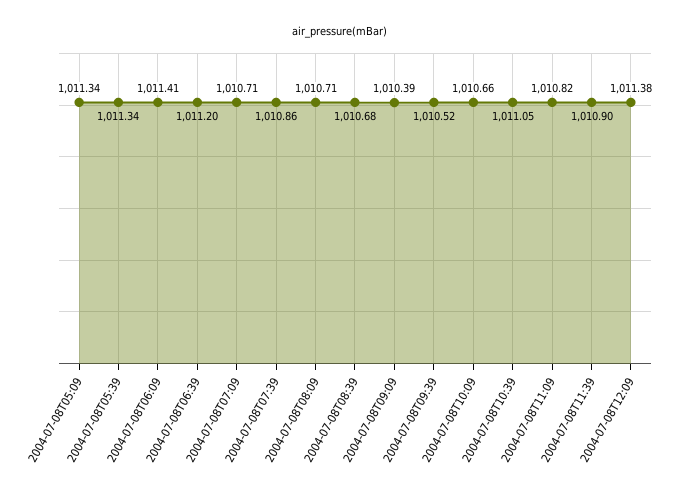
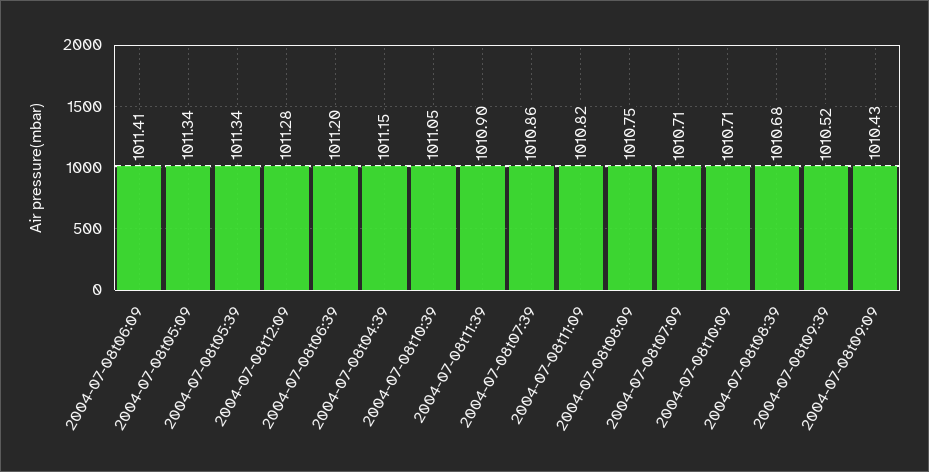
  {
    "2004-07-08T05:09": 1011.34,
    "2004-07-08T05:39": 1011.34,
    "2004-07-08T06:09": 1011.41,
    "2004-07-08T06:39": 1011.2,
    "2004-07-08T07:09": 1010.71,
    "2004-07-08T07:39": 1010.86,
-   "2004-07-08T08:09": 1010.71,
+   "2004-07-08T08:09": 1010.75,
    "2004-07-08T08:39": 1010.68,
-   "2004-07-08T09:09": 1010.39,
+   "2004-07-08T09:09": 1010.43,
    "2004-07-08T09:39": 1010.52,
-   "2004-07-08T10:09": 1010.66,
+   "2004-07-08T10:09": 1010.71,
    "2004-07-08T10:39": 1011.05,
    "2004-07-08T11:09": 1010.82,
    "2004-07-08T11:39": 1010.9,
-   "2004-07-08T12:09": 1011.38
+   "2004-07-08T12:09": 1011.28,
+   "2004-07-08t04:39": 1011.15
  }

